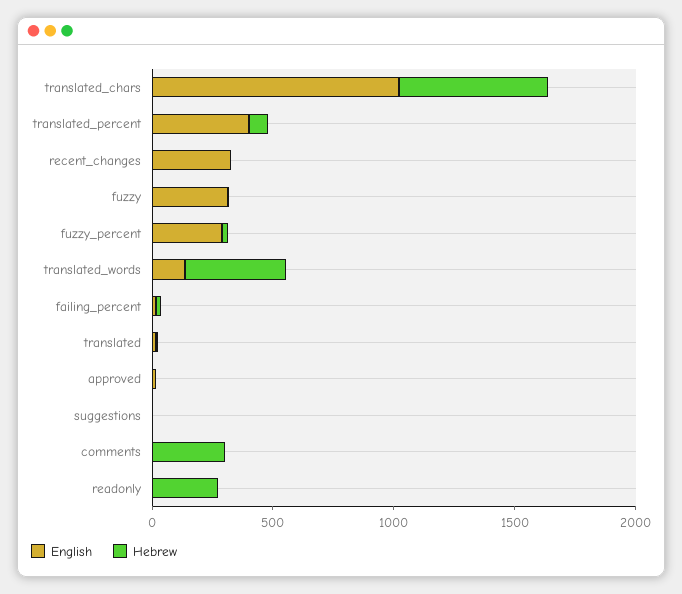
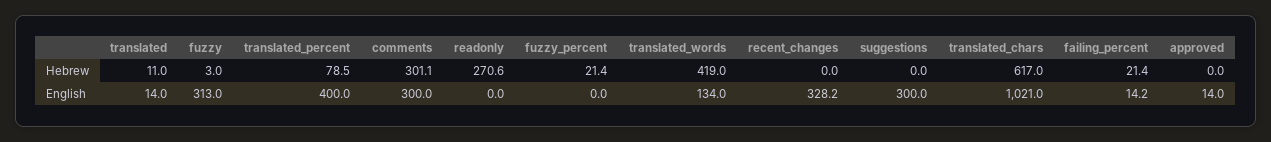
  {
    "English": {
      "translated_chars": 1021,
      "translated_percent": 400,
      "recent_changes": 328.2,
      "fuzzy": 313,
-     "fuzzy_percent": 300,
+     "fuzzy_percent": 0,
      "translated_words": 134,
      "failing_percent": 14.2,
      "translated": 14,
      "approved": 14,
-     "suggestions": 0,
+     "suggestions": 300,
-     "comments": 0,
+     "comments": 300,
      "readonly": 0
    },
    "Hebrew": {
      "translated_chars": 617,
      "translated_percent": 78.5,
      "recent_changes": 0,
      "fuzzy": 3,
      "fuzzy_percent": 21.4,
      "translated_words": 419,
      "failing_percent": 21.4,
      "translated": 11,
      "approved": 0,
      "suggestions": 0,
      "comments": 301.1,
      "readonly": 270.6
    }
  }

